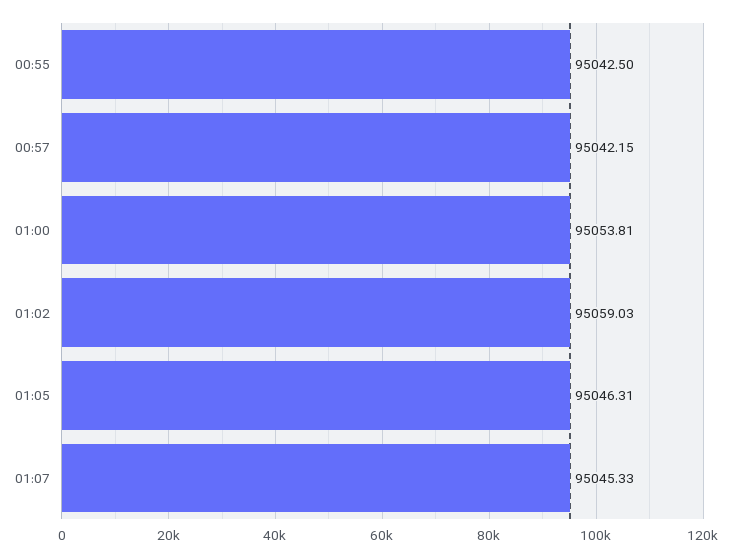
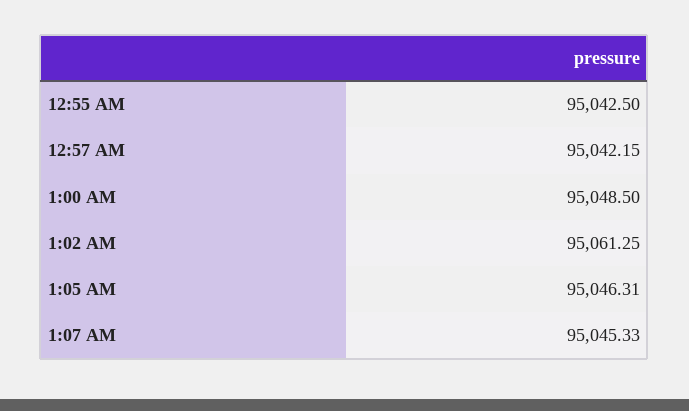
  {
    "00:55": 95042.5,
    "00:57": 95042.15,
-   "01:00": 95053.81,
+   "01:00": 95048.5,
-   "01:02": 95059.03,
+   "01:02": 95061.25,
    "01:05": 95046.31,
    "01:07": 95045.33
  }

